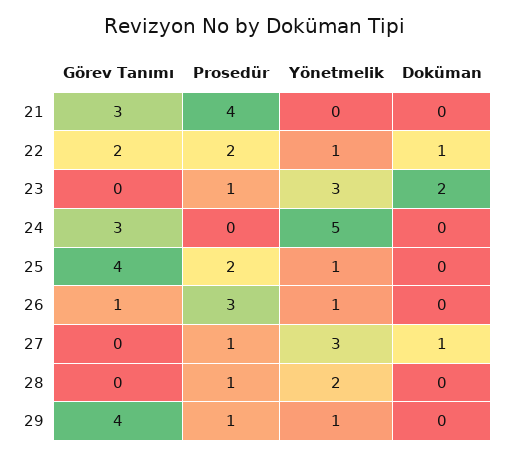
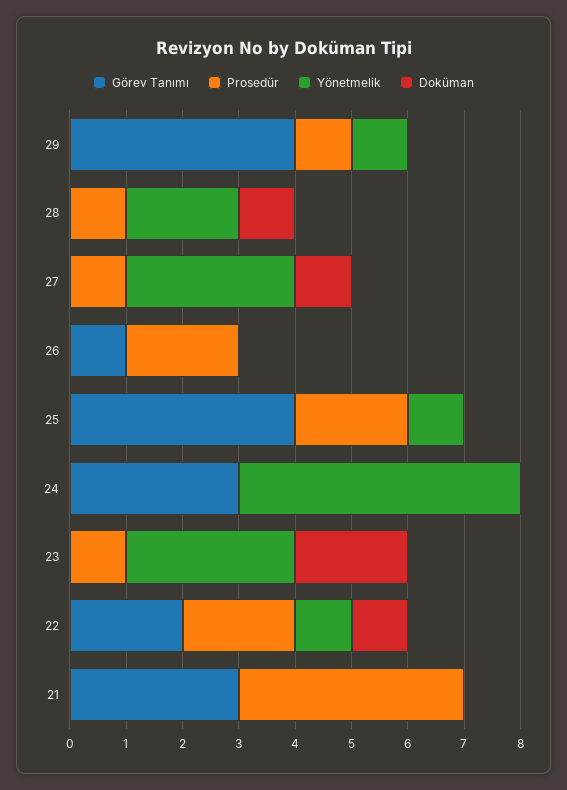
  {
    "Görev Tanımı": {
      "21": 3,
      "22": 2,
      "23": 0,
      "24": 3,
      "25": 4,
      "26": 1,
      "27": 0,
      "28": 0,
      "29": 4
    },
    "Prosedür": {
      "21": 4,
      "22": 2,
      "23": 1,
      "24": 0,
      "25": 2,
-     "26": 3,
+     "26": 2,
      "27": 1,
      "28": 1,
      "29": 1
    },
    "Yönetmelik": {
      "21": 0,
      "22": 1,
      "23": 3,
      "24": 5,
      "25": 1,
-     "26": 1,
+     "26": 0,
      "27": 3,
      "28": 2,
      "29": 1
    },
    "Doküman": {
      "21": 0,
      "22": 1,
      "23": 2,
      "24": 0,
      "25": 0,
      "26": 0,
      "27": 1,
-     "28": 0,
+     "28": 1,
      "29": 0
    }
  }

